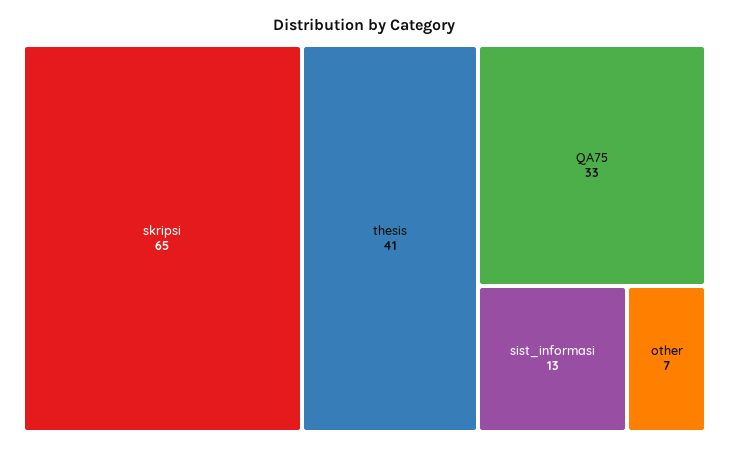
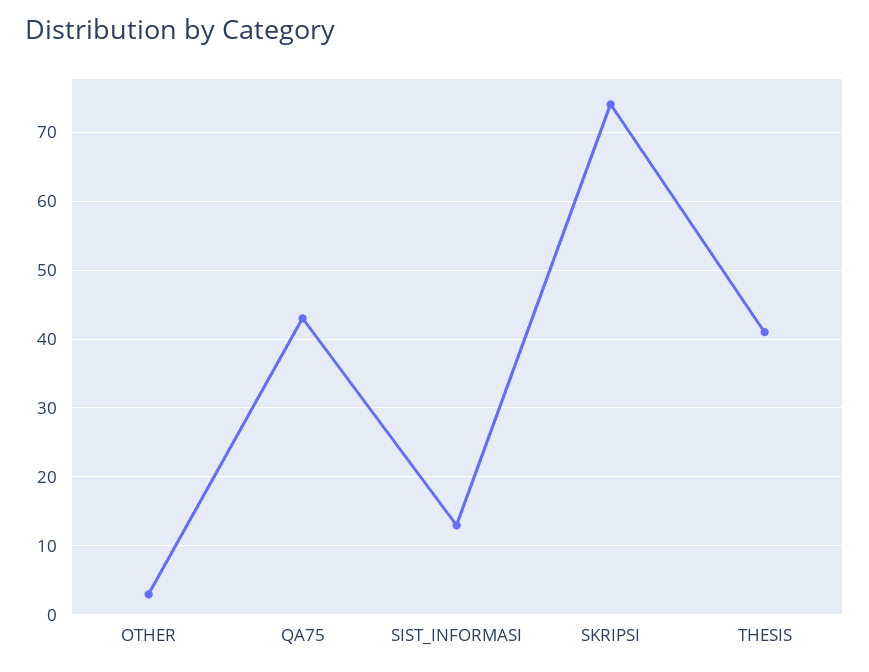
  {
-   "skripsi": 65,
+   "skripsi": 74,
    "thesis": 41,
-   "QA75": 33,
+   "QA75": 43,
    "sist_informasi": 13,
-   "other": 7
+   "other": 3
  }

